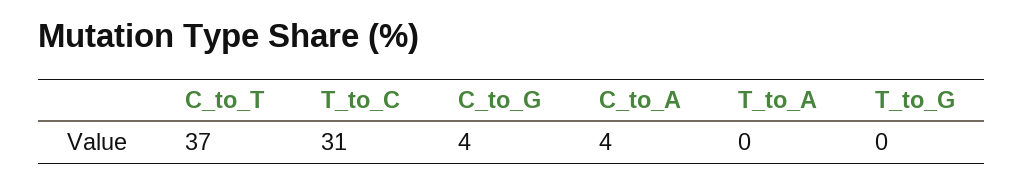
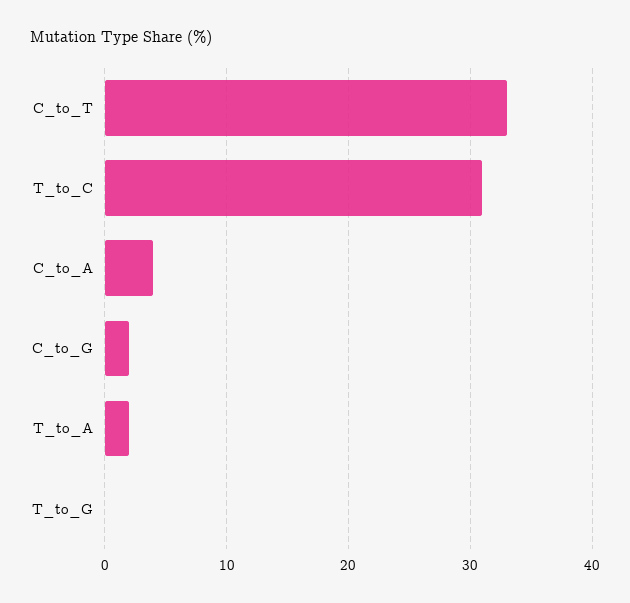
  {
-   "C_to_T": 37,
+   "C_to_T": 33,
    "T_to_C": 31,
-   "C_to_G": 4,
+   "C_to_G": 2,
    "C_to_A": 4,
-   "T_to_A": 0,
+   "T_to_A": 2,
    "T_to_G": 0
  }

